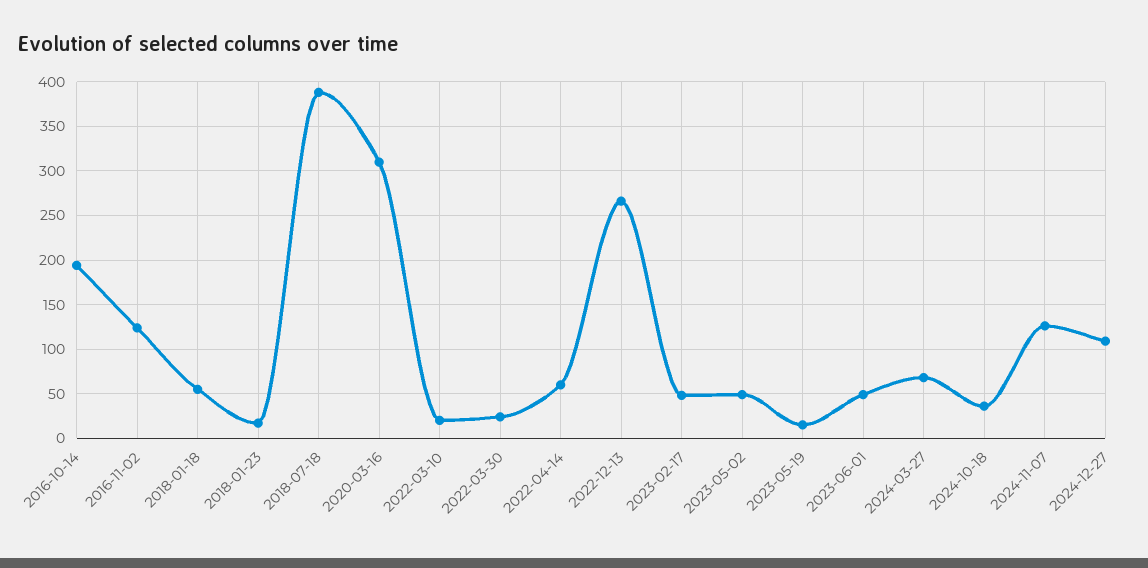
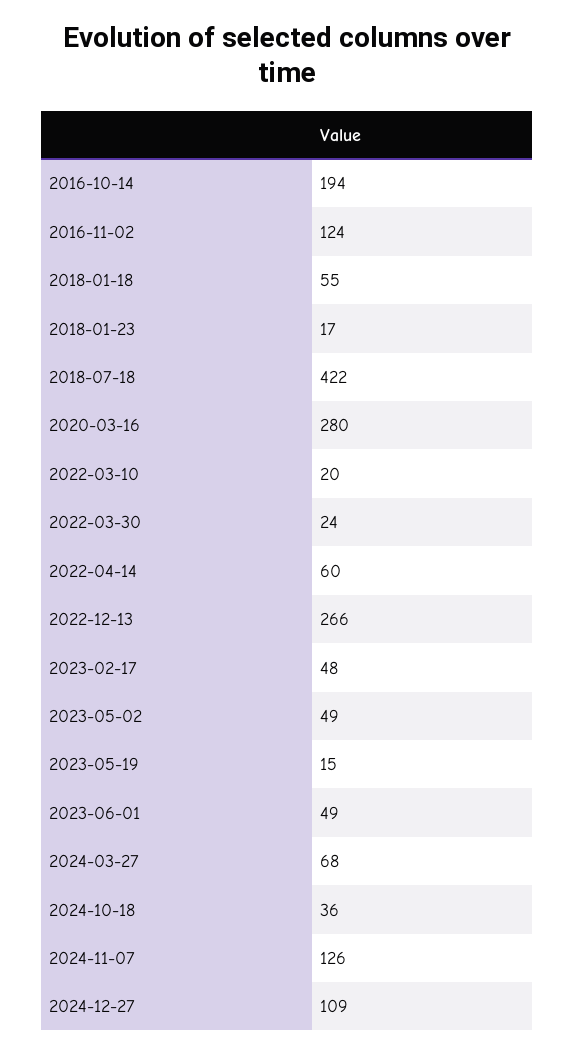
  {
    "2016-10-14": 194,
    "2016-11-02": 124,
    "2018-01-18": 55,
    "2018-01-23": 17,
-   "2018-07-18": 390,
+   "2018-07-18": 422,
-   "2020-03-16": 310,
+   "2020-03-16": 280,
    "2022-03-10": 20,
    "2022-03-30": 24,
    "2022-04-14": 60,
    "2022-12-13": 266,
    "2023-02-17": 48,
    "2023-05-02": 49,
    "2023-05-19": 15,
    "2023-06-01": 49,
    "2024-03-27": 68,
    "2024-10-18": 36,
    "2024-11-07": 126,
    "2024-12-27": 109
  }

